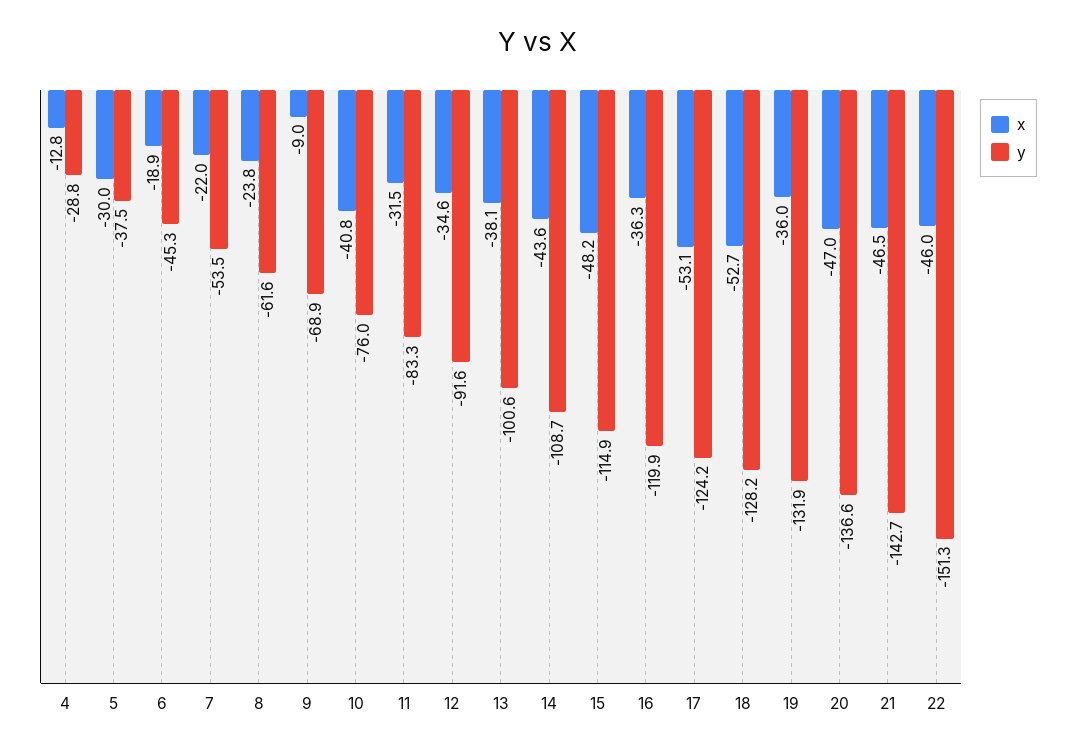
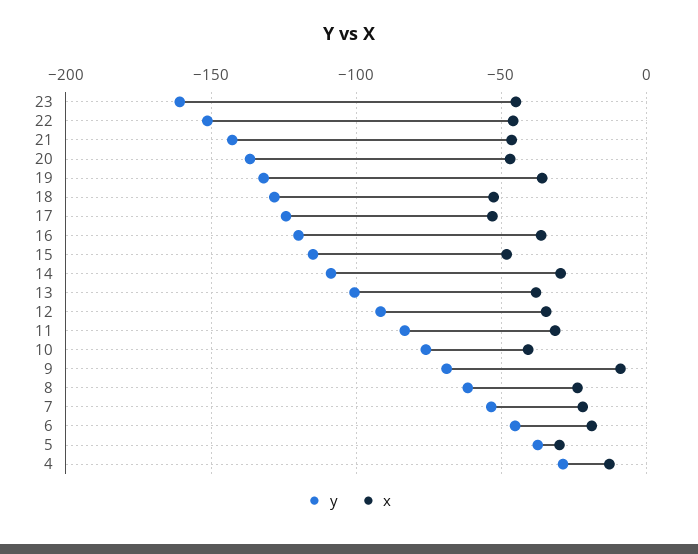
  {
    "x": {
      "4": -12.8,
      "5": -30,
      "6": -18.9,
      "7": -22,
      "8": -23.8,
      "9": -9,
      "10": -40.8,
      "11": -31.5,
      "12": -34.6,
      "13": -38.1,
-     "14": -43.6,
+     "14": -30,
      "15": -48.2,
      "16": -36.3,
      "17": -53.1,
      "18": -52.7,
      "19": -36,
      "20": -47,
      "21": -46.5,
-     "22": -46
+     "22": -46,
+     "23": -45
    },
    "y": {
      "4": -28.8,
      "5": -37.5,
      "6": -45.3,
      "7": -53.5,
      "8": -61.6,
      "9": -68.9,
      "10": -76,
      "11": -83.3,
      "12": -91.6,
      "13": -100.6,
      "14": -108.7,
      "15": -114.9,
      "16": -119.9,
      "17": -124.2,
      "18": -128.2,
      "19": -131.9,
      "20": -136.6,
      "21": -142.7,
-     "22": -151.3
+     "22": -151.3,
+     "23": -160
    }
  }

